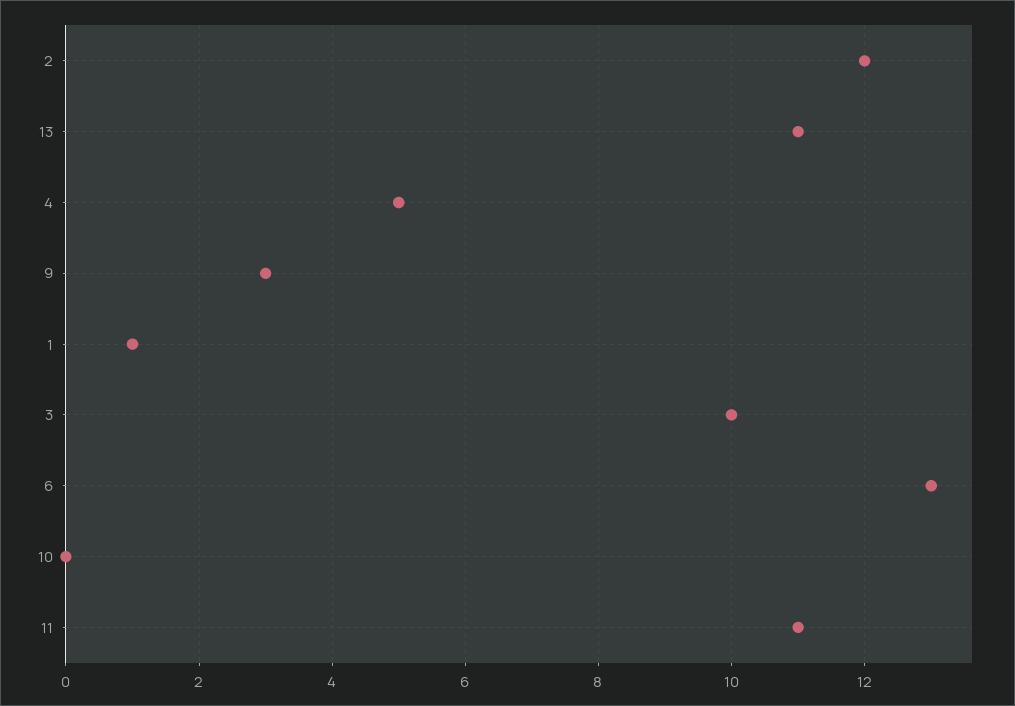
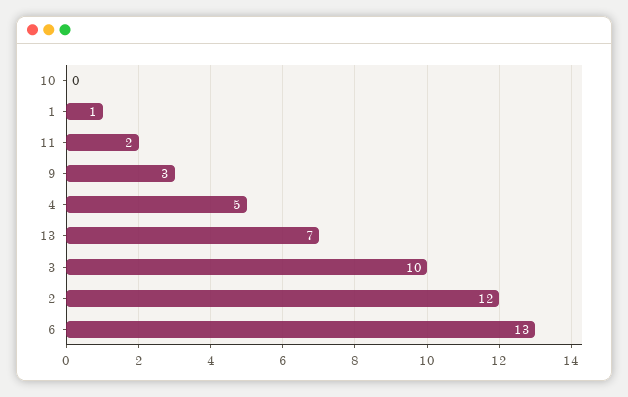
  {
    "2": 12,
-   "13": 11,
+   "13": 7,
    "4": 5,
    "9": 3,
    "1": 1,
    "3": 10,
    "6": 13,
    "10": 0,
-   "11": 11
+   "11": 2
  }

